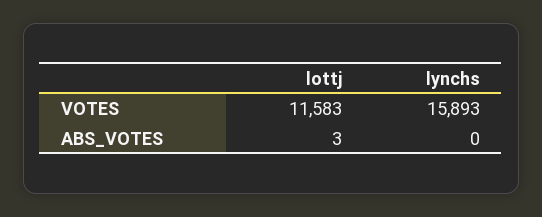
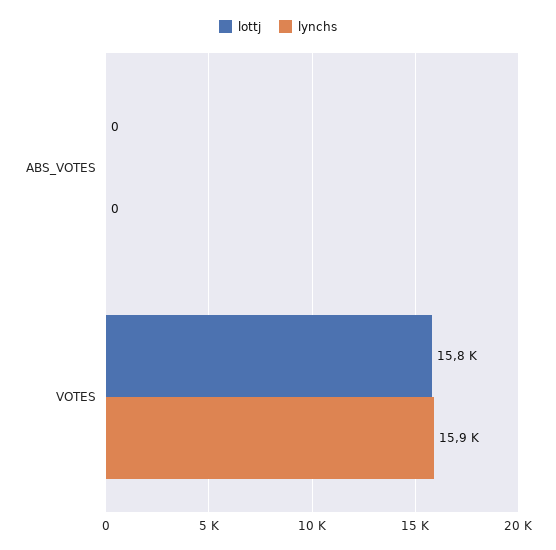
  {
    "lottj": {
-     "VOTES": 11583,
+     "VOTES": 15800,
-     "ABS_VOTES": 3
+     "ABS_VOTES": 0
    },
    "lynchs": {
      "VOTES": 15893,
      "ABS_VOTES": 0
    }
  }

